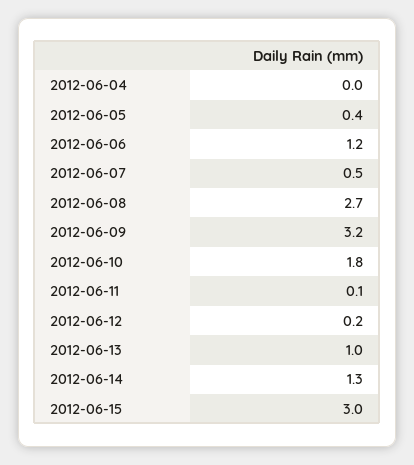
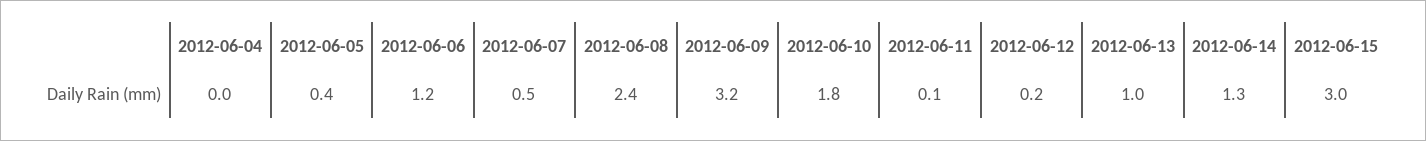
  {
    "2012-06-04": 0,
    "2012-06-05": 0.4,
    "2012-06-06": 1.2,
    "2012-06-07": 0.5,
-   "2012-06-08": 2.7,
+   "2012-06-08": 2.4,
    "2012-06-09": 3.2,
    "2012-06-10": 1.8,
    "2012-06-11": 0.1,
    "2012-06-12": 0.2,
    "2012-06-13": 1,
    "2012-06-14": 1.3,
    "2012-06-15": 3
  }

